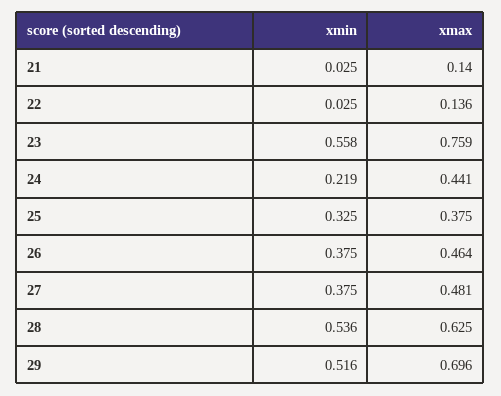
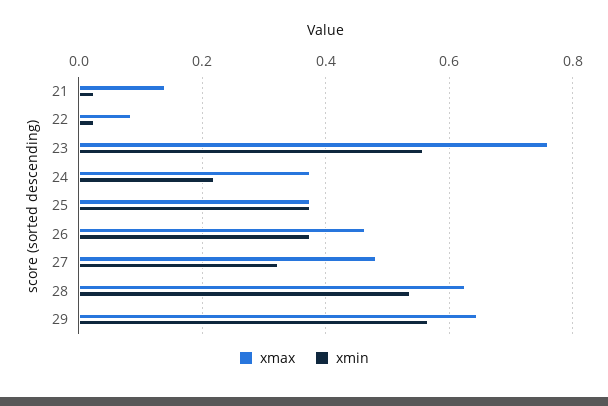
  {
    "xmin": {
      "21": 0.025,
      "22": 0.025,
      "23": 0.558,
      "24": 0.219,
-     "25": 0.325,
+     "25": 0.38,
      "26": 0.375,
-     "27": 0.375,
+     "27": 0.32,
      "28": 0.536,
-     "29": 0.516
+     "29": 0.56
    },
    "xmax": {
      "21": 0.14,
-     "22": 0.136,
+     "22": 0.08,
      "23": 0.759,
-     "24": 0.441,
+     "24": 0.38,
      "25": 0.375,
      "26": 0.464,
      "27": 0.481,
      "28": 0.625,
-     "29": 0.696
+     "29": 0.64
    }
  }

